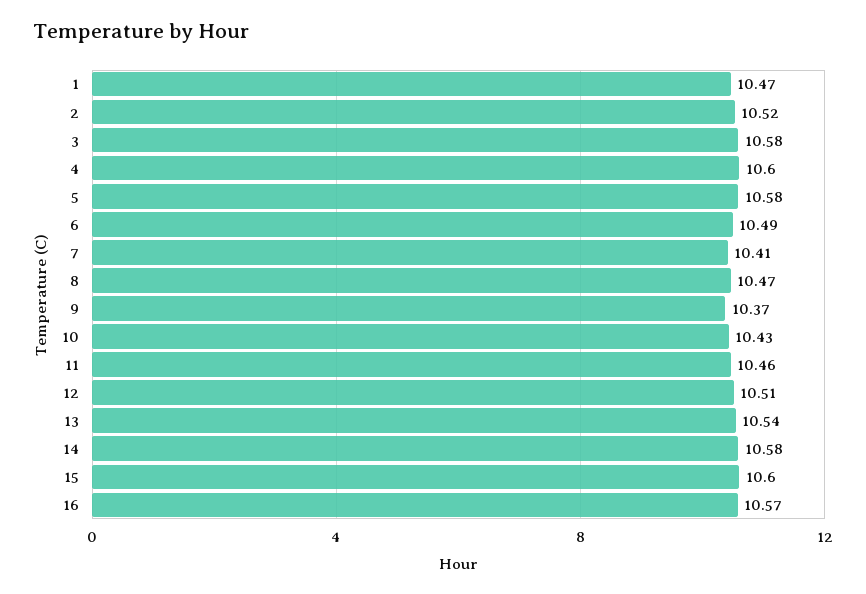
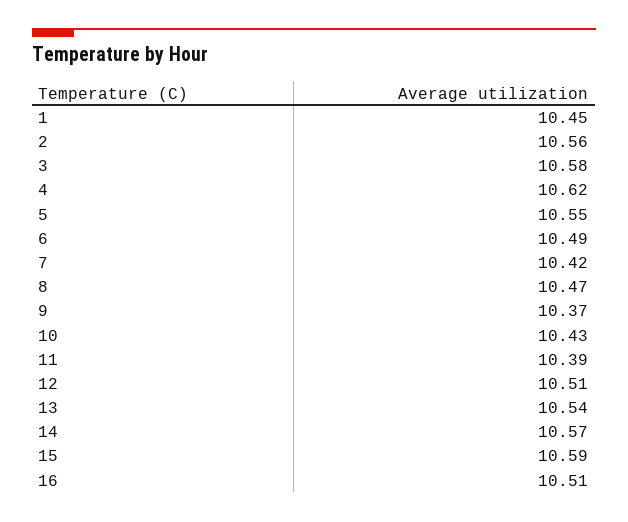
  {
-   "1": 10.47,
+   "1": 10.45,
-   "2": 10.52,
+   "2": 10.56,
    "3": 10.58,
-   "4": 10.6,
+   "4": 10.62,
-   "5": 10.58,
+   "5": 10.55,
    "6": 10.49,
-   "7": 10.41,
+   "7": 10.42,
    "8": 10.47,
    "9": 10.37,
    "10": 10.43,
-   "11": 10.46,
+   "11": 10.39,
    "12": 10.51,
    "13": 10.54,
-   "14": 10.58,
+   "14": 10.57,
-   "15": 10.6,
+   "15": 10.59,
-   "16": 10.57
+   "16": 10.51
  }

